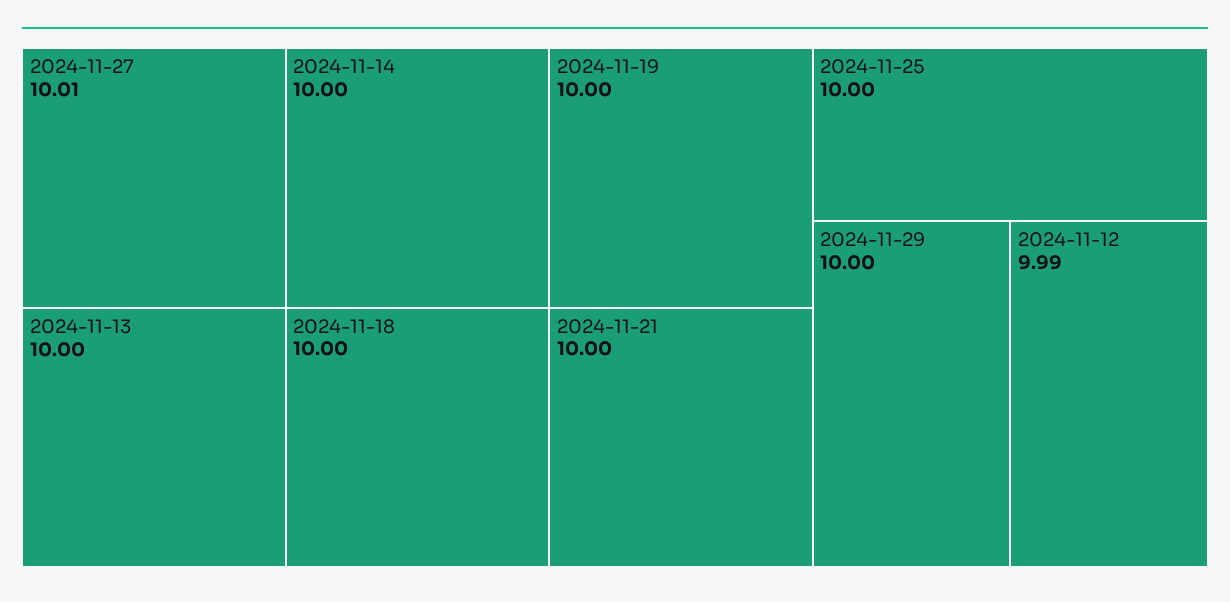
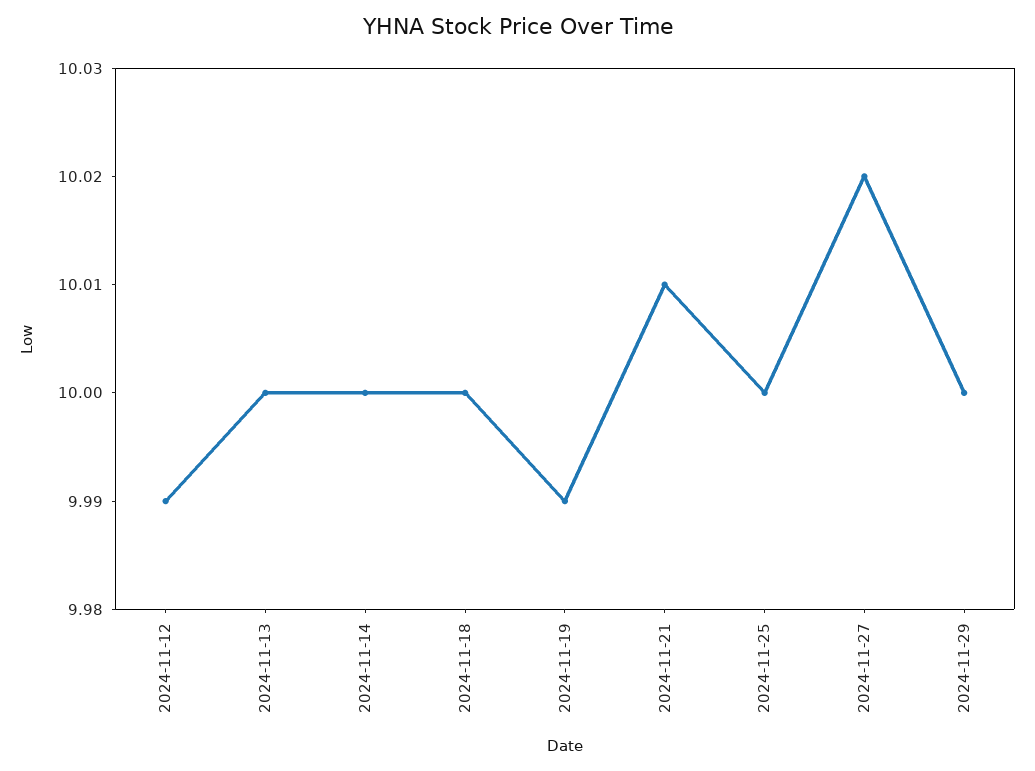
  {
-   "2024-11-27": 10.01,
+   "2024-11-27": 10.02,
    "2024-11-13": 10,
    "2024-11-14": 10,
    "2024-11-18": 10,
-   "2024-11-19": 10,
+   "2024-11-19": 9.99,
-   "2024-11-21": 10,
+   "2024-11-21": 10.01,
    "2024-11-25": 10,
    "2024-11-29": 10,
    "2024-11-12": 9.99
  }

